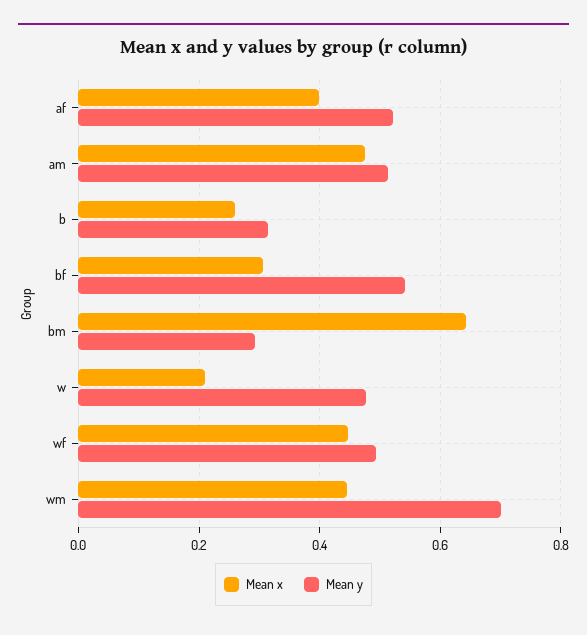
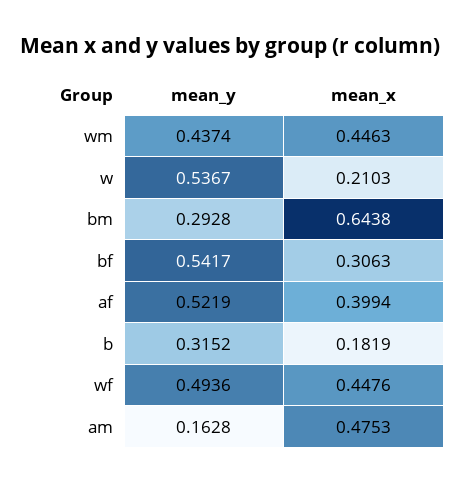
  {
    "Mean x": {
      "af": 0.3994,
      "am": 0.4753,
-     "b": 0.26,
+     "b": 0.1819,
      "bf": 0.3063,
      "bm": 0.6438,
      "w": 0.2103,
      "wf": 0.4476,
      "wm": 0.4463
    },
    "Mean y": {
      "af": 0.5219,
-     "am": 0.52,
+     "am": 0.1628,
      "b": 0.3152,
      "bf": 0.5417,
      "bm": 0.2928,
-     "w": 0.48,
+     "w": 0.5367,
      "wf": 0.4936,
-     "wm": 0.7
+     "wm": 0.4374
    }
  }

